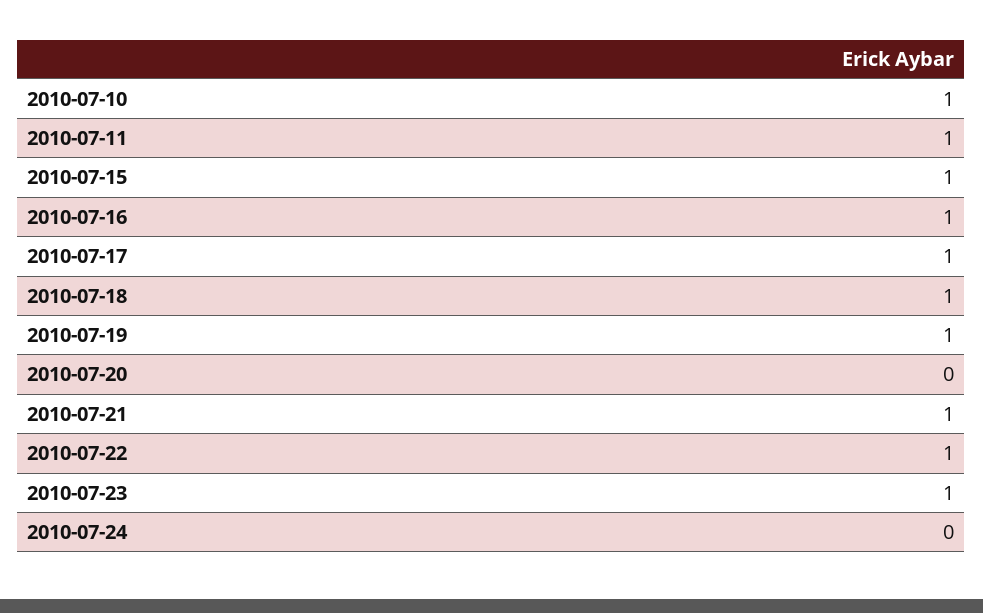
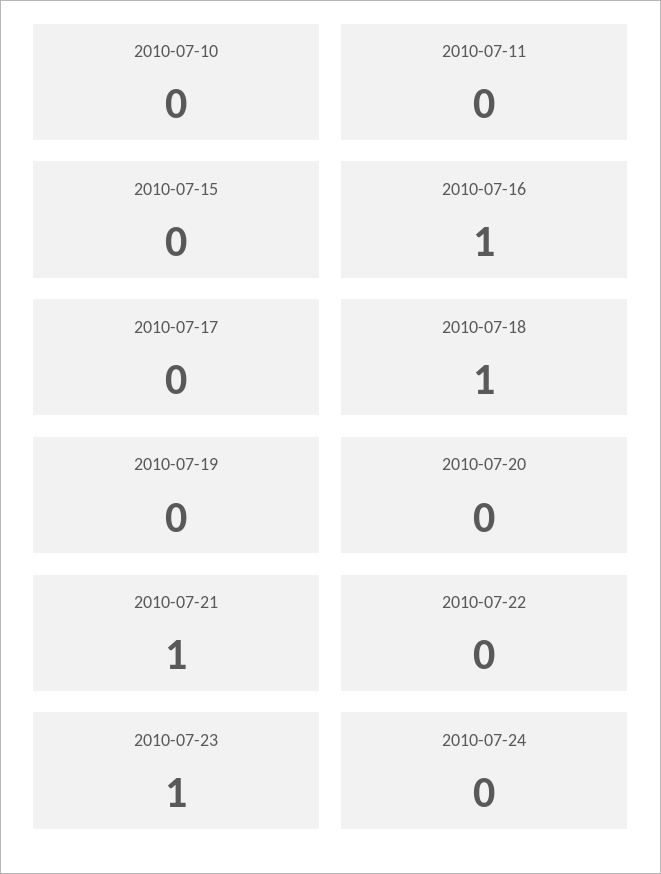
  {
-   "2010-07-10": 1,
+   "2010-07-10": 0,
-   "2010-07-11": 1,
+   "2010-07-11": 0,
-   "2010-07-15": 1,
+   "2010-07-15": 0,
    "2010-07-16": 1,
-   "2010-07-17": 1,
+   "2010-07-17": 0,
    "2010-07-18": 1,
-   "2010-07-19": 1,
+   "2010-07-19": 0,
    "2010-07-20": 0,
    "2010-07-21": 1,
-   "2010-07-22": 1,
+   "2010-07-22": 0,
    "2010-07-23": 1,
    "2010-07-24": 0
  }

